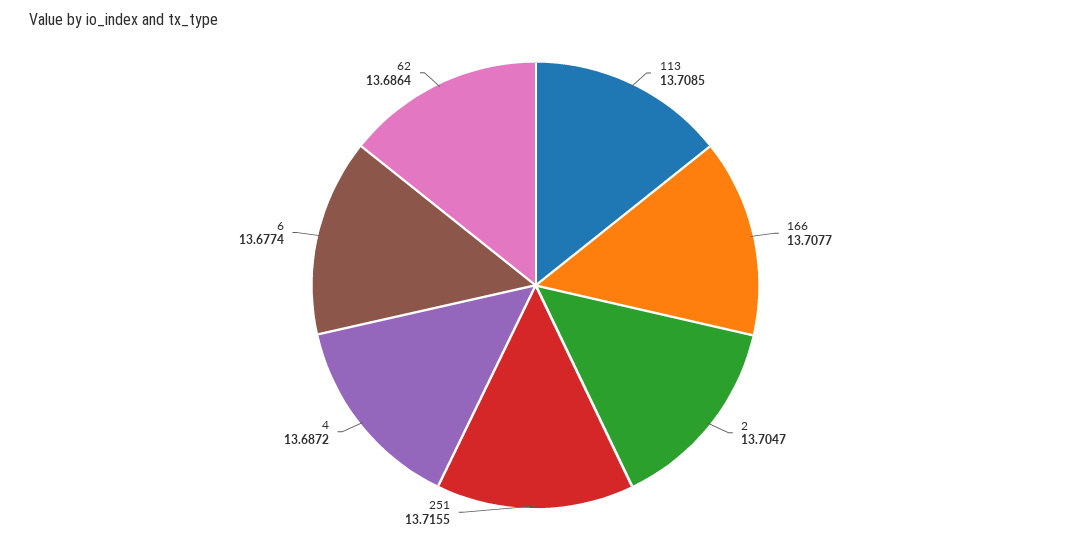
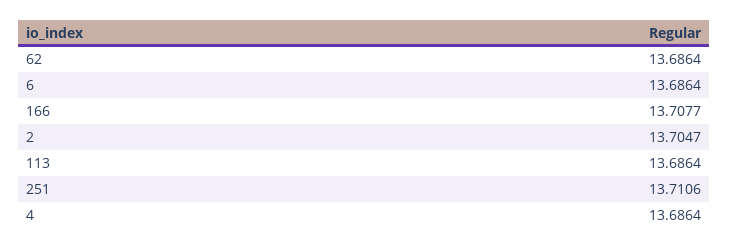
  {
-   "113": 13.7085,
+   "113": 13.6864,
    "166": 13.7077,
    "2": 13.7047,
-   "251": 13.7155,
+   "251": 13.7106,
-   "4": 13.6872,
+   "4": 13.6864,
-   "6": 13.6774,
+   "6": 13.6864,
    "62": 13.6864
  }

